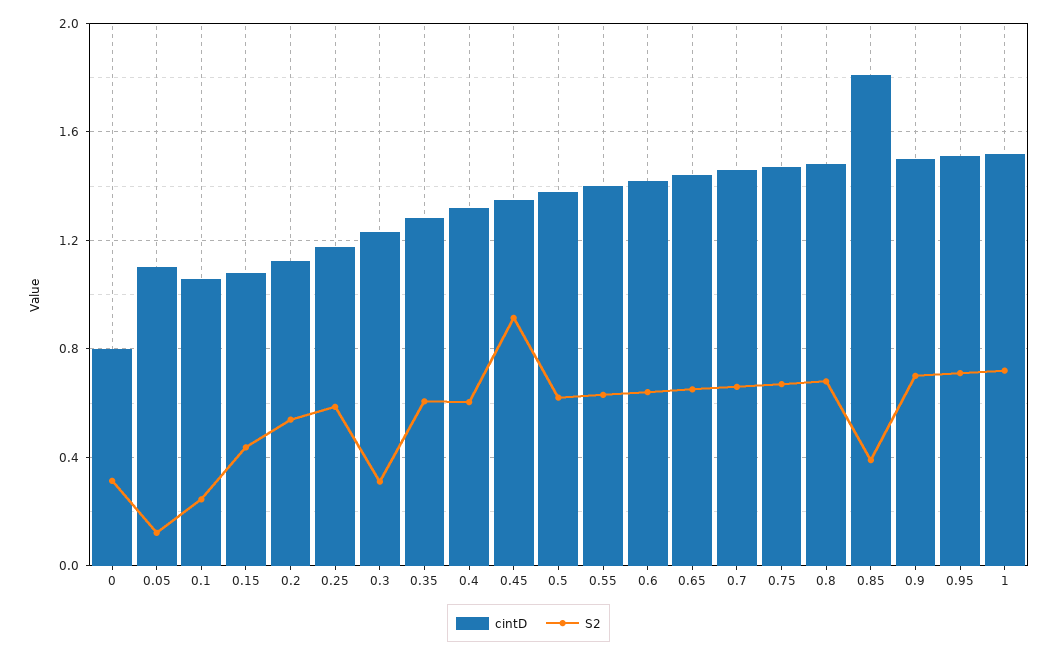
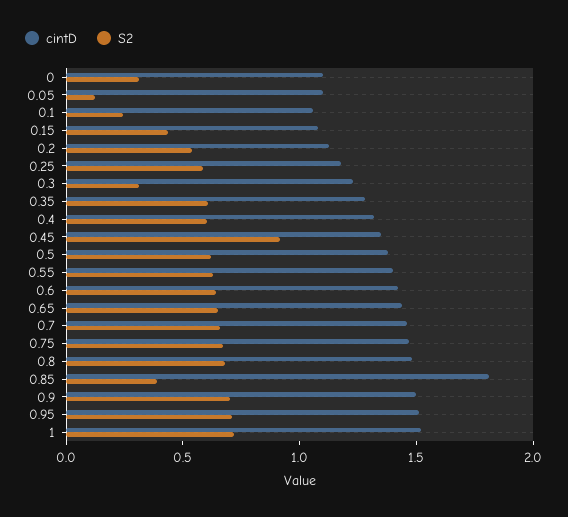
  {
    "cintD": {
-     "0": 0.8,
+     "0": 1.1,
      "0.05": 1.1,
      "0.1": 1.05,
      "0.15": 1.1,
      "0.2": 1.1,
      "0.25": 1.2,
      "0.3": 1.25,
      "0.35": 1.3,
      "0.4": 1.3,
      "0.45": 1.35,
      "0.5": 1.4,
      "0.55": 1.4,
      "0.6": 1.4,
      "0.65": 1.45,
      "0.7": 1.45,
      "0.75": 1.45,
      "0.8": 1.5,
      "0.85": 1.8,
      "0.9": 1.5,
      "0.95": 1.5,
      "1": 1.5
    },
    "S2": {
      "0": 0.3,
      "0.05": 0.1,
      "0.1": 0.25,
      "0.15": 0.45,
      "0.2": 0.55,
      "0.25": 0.6,
      "0.3": 0.3,
      "0.35": 0.6,
      "0.4": 0.6,
      "0.45": 0.9,
      "0.5": 0.6,
      "0.55": 0.65,
      "0.6": 0.65,
      "0.65": 0.65,
      "0.7": 0.65,
      "0.75": 0.65,
      "0.8": 0.7,
      "0.85": 0.4,
      "0.9": 0.7,
      "0.95": 0.7,
      "1": 0.7
    }
  }

